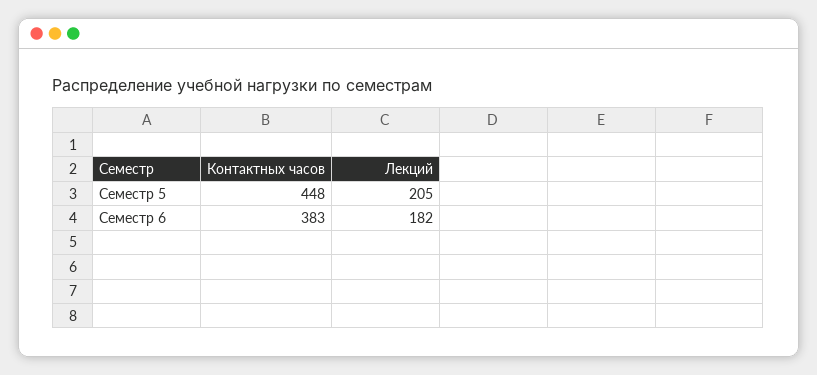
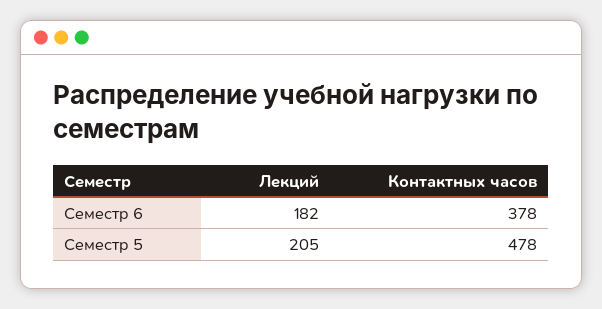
  {
    "Контактных часов": {
-     "Семестр 5": 448,
+     "Семестр 5": 478,
-     "Семестр 6": 383
+     "Семестр 6": 378
    },
    "Лекций": {
      "Семестр 5": 205,
      "Семестр 6": 182
    }
  }

